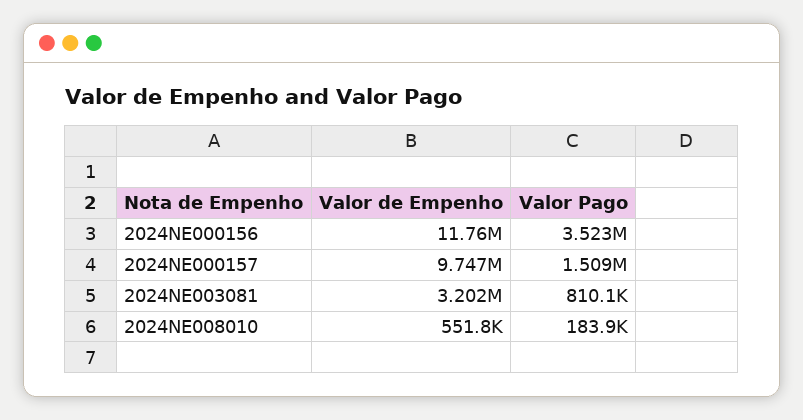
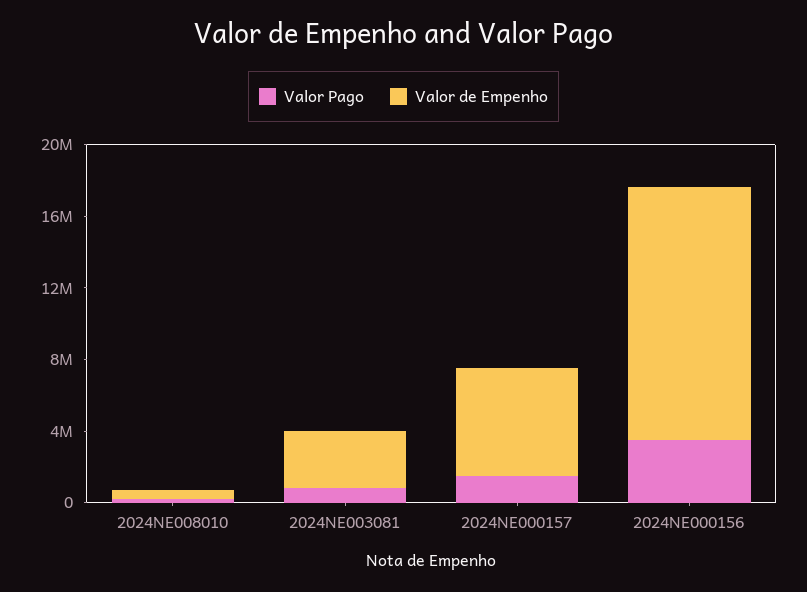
  {
    "Valor de Empenho": {
-     "2024NE000156": 11760000,
+     "2024NE000156": 14000000,
-     "2024NE000157": 9747000,
+     "2024NE000157": 6000000,
      "2024NE003081": 3202000,
      "2024NE008010": 551800
    },
    "Valor Pago": {
      "2024NE000156": 3523000,
      "2024NE000157": 1509000,
      "2024NE003081": 810100,
      "2024NE008010": 183900
    }
  }

